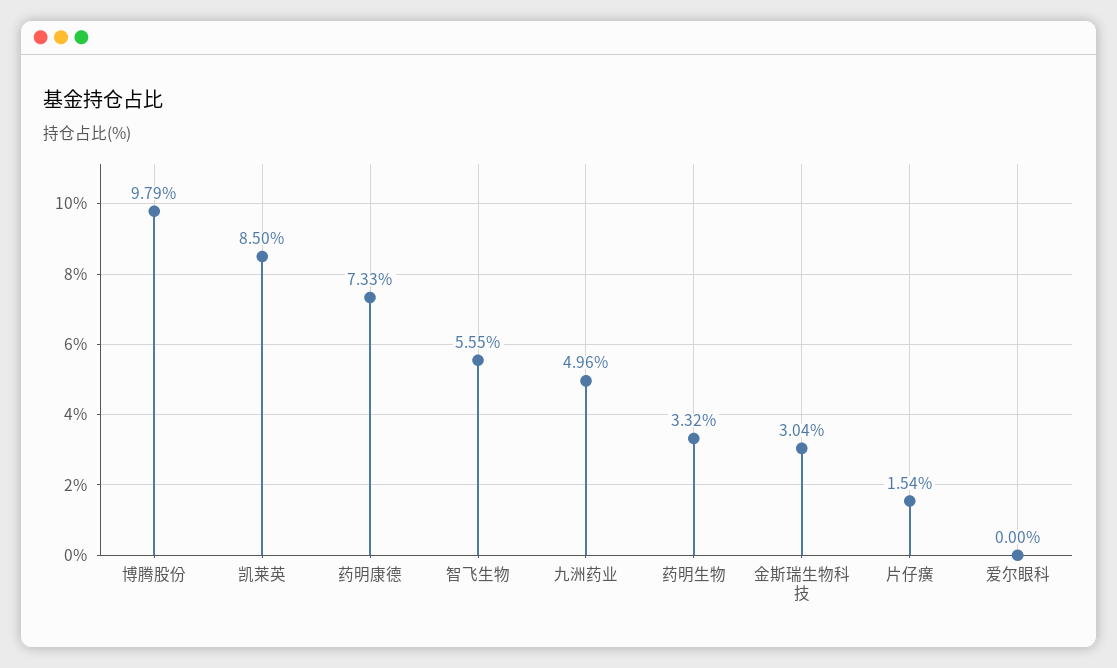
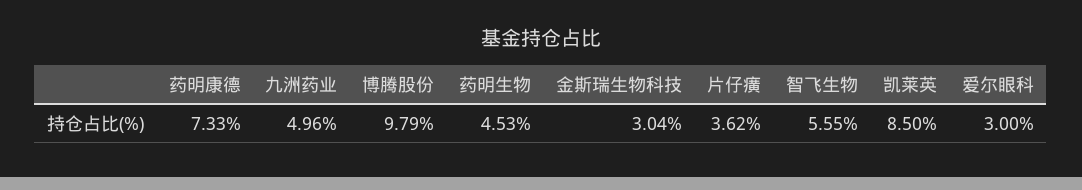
  {
    "博腾股份": 9.79,
    "凯莱英": 8.5,
    "药明康德": 7.33,
    "智飞生物": 5.55,
    "九洲药业": 4.96,
-   "药明生物": 3.32,
+   "药明生物": 4.53,
    "金斯瑞生物科技": 3.04,
-   "片仔癀": 1.54,
+   "片仔癀": 3.62,
-   "爱尔眼科": 0
+   "爱尔眼科": 3
  }

